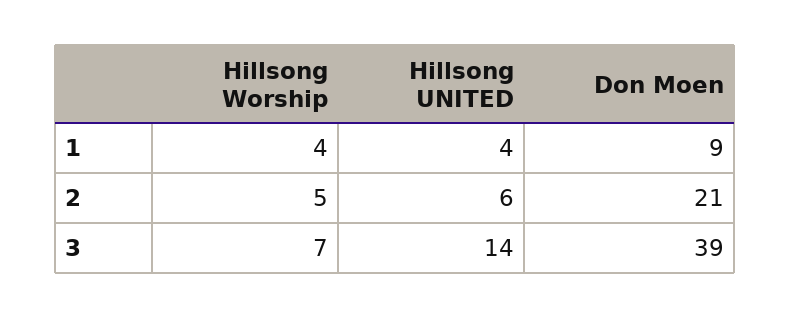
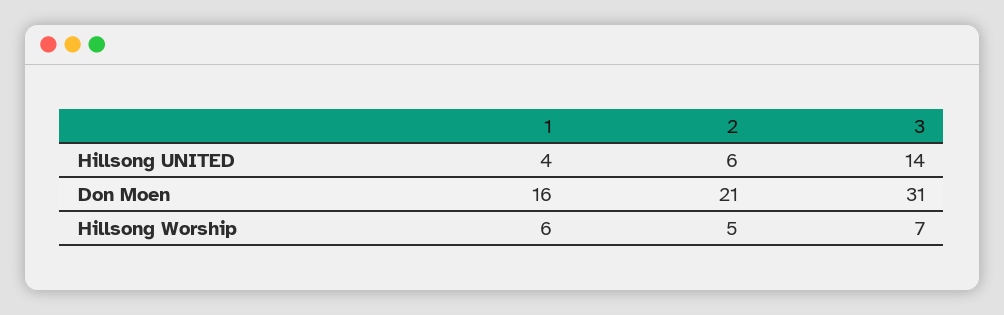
  {
    "Hillsong Worship": {
-     "1": 4,
+     "1": 6,
      "2": 5,
      "3": 7
    },
    "Hillsong UNITED": {
      "1": 4,
      "2": 6,
      "3": 14
    },
    "Don Moen": {
-     "1": 9,
+     "1": 16,
      "2": 21,
-     "3": 39
+     "3": 31
    }
  }

